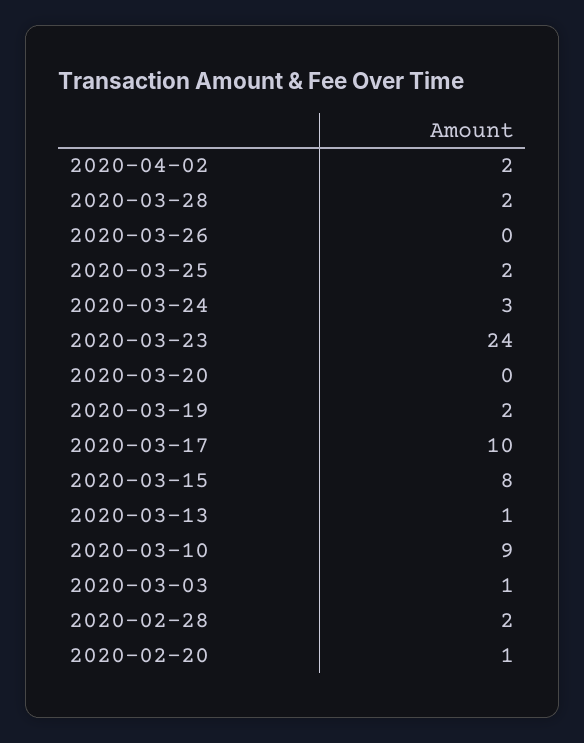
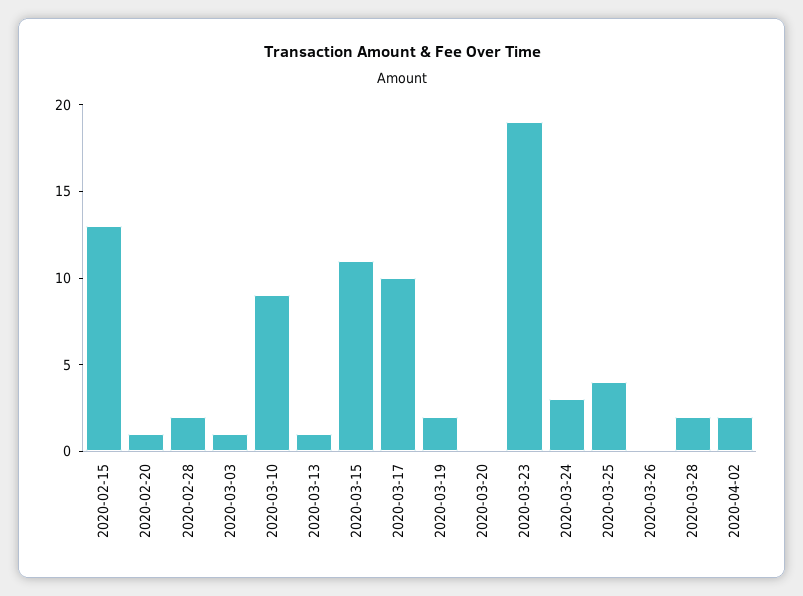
  {
    "2020-04-02": 2,
    "2020-03-28": 2,
    "2020-03-26": 0,
-   "2020-03-25": 2,
+   "2020-03-25": 4,
    "2020-03-24": 3,
-   "2020-03-23": 24,
+   "2020-03-23": 19,
    "2020-03-20": 0,
    "2020-03-19": 2,
    "2020-03-17": 10,
-   "2020-03-15": 8,
+   "2020-03-15": 11,
    "2020-03-13": 1,
    "2020-03-10": 9,
    "2020-03-03": 1,
    "2020-02-28": 2,
-   "2020-02-20": 1
+   "2020-02-20": 1,
+   "2020-02-15": 13
  }

